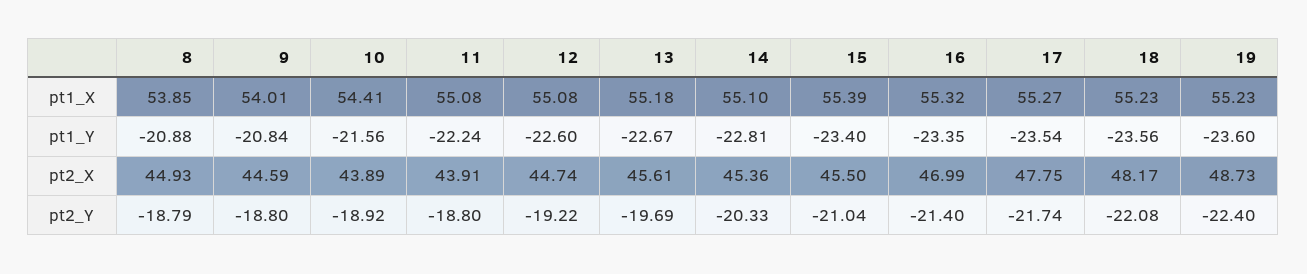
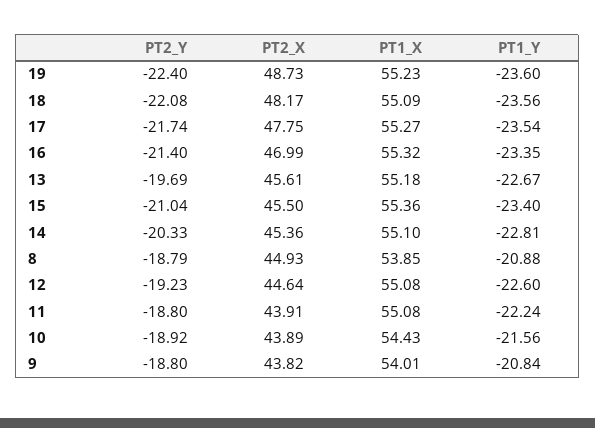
  {
    "8": {
      "pt1_X": 53.85,
      "pt1_Y": -20.88,
      "pt2_X": 44.93,
      "pt2_Y": -18.79
    },
    "9": {
      "pt1_X": 54.01,
      "pt1_Y": -20.84,
-     "pt2_X": 44.59,
+     "pt2_X": 43.82,
      "pt2_Y": -18.8
    },
    "10": {
-     "pt1_X": 54.41,
+     "pt1_X": 54.43,
      "pt1_Y": -21.56,
      "pt2_X": 43.89,
      "pt2_Y": -18.92
    },
    "11": {
      "pt1_X": 55.08,
      "pt1_Y": -22.24,
      "pt2_X": 43.91,
      "pt2_Y": -18.8
    },
    "12": {
      "pt1_X": 55.08,
      "pt1_Y": -22.6,
-     "pt2_X": 44.74,
+     "pt2_X": 44.64,
-     "pt2_Y": -19.22
+     "pt2_Y": -19.23
    },
    "13": {
      "pt1_X": 55.18,
      "pt1_Y": -22.67,
      "pt2_X": 45.61,
      "pt2_Y": -19.69
    },
    "14": {
      "pt1_X": 55.1,
      "pt1_Y": -22.81,
      "pt2_X": 45.36,
      "pt2_Y": -20.33
    },
    "15": {
-     "pt1_X": 55.39,
+     "pt1_X": 55.36,
      "pt1_Y": -23.4,
      "pt2_X": 45.5,
      "pt2_Y": -21.04
    },
    "16": {
      "pt1_X": 55.32,
      "pt1_Y": -23.35,
      "pt2_X": 46.99,
      "pt2_Y": -21.4
    },
    "17": {
      "pt1_X": 55.27,
      "pt1_Y": -23.54,
      "pt2_X": 47.75,
      "pt2_Y": -21.74
    },
    "18": {
-     "pt1_X": 55.23,
+     "pt1_X": 55.09,
      "pt1_Y": -23.56,
      "pt2_X": 48.17,
      "pt2_Y": -22.08
    },
    "19": {
      "pt1_X": 55.23,
      "pt1_Y": -23.6,
      "pt2_X": 48.73,
      "pt2_Y": -22.4
    }
  }

